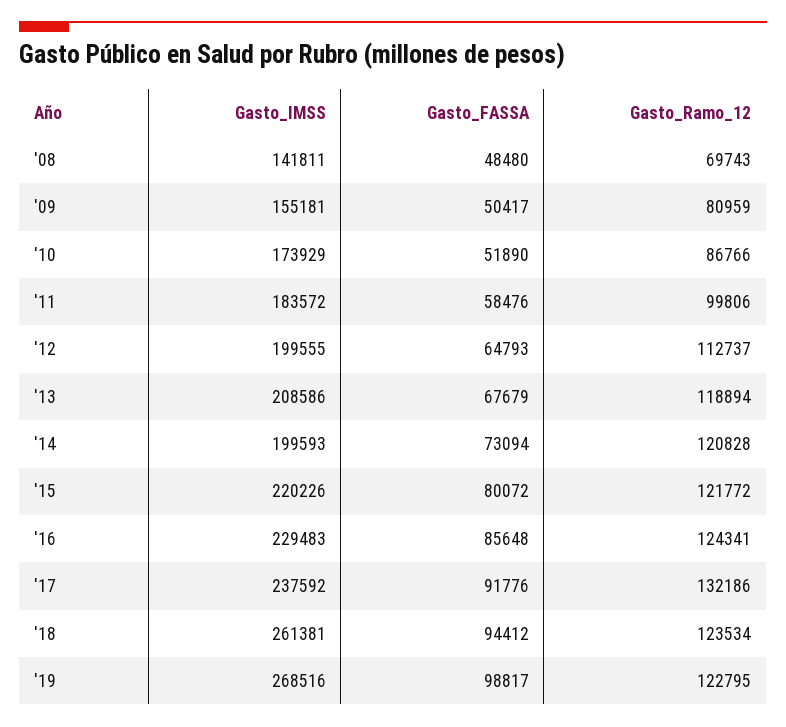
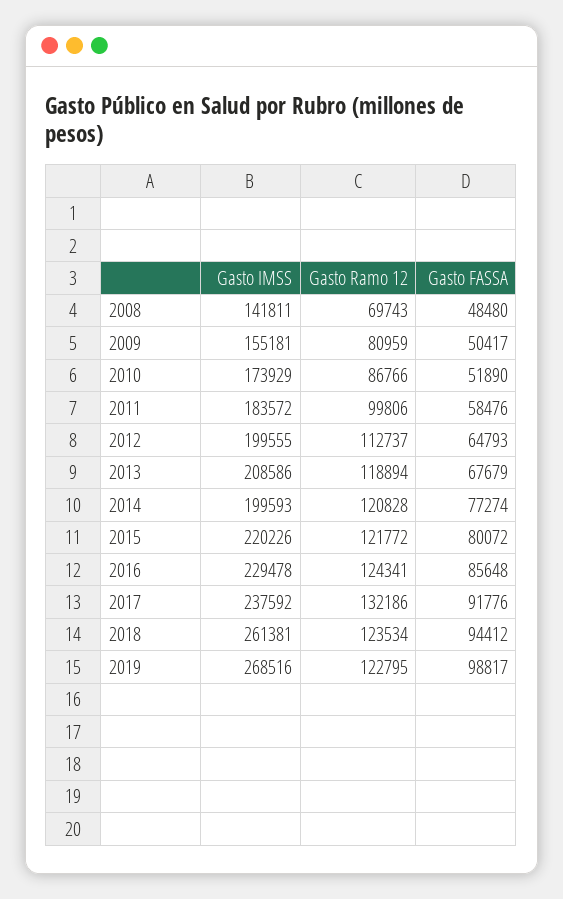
  {
    "Gasto_IMSS": {
      "'08": 141811,
      "'09": 155181,
      "'10": 173929,
      "'11": 183572,
      "'12": 199555,
      "'13": 208586,
      "'14": 199593,
      "'15": 220226,
-     "'16": 229483,
+     "'16": 229478,
      "'17": 237592,
      "'18": 261381,
      "'19": 268516
    },
    "Gasto_FASSA": {
      "'08": 48480,
      "'09": 50417,
      "'10": 51890,
      "'11": 58476,
      "'12": 64793,
      "'13": 67679,
-     "'14": 73094,
+     "'14": 77274,
      "'15": 80072,
      "'16": 85648,
      "'17": 91776,
      "'18": 94412,
      "'19": 98817
    },
    "Gasto_Ramo_12": {
      "'08": 69743,
      "'09": 80959,
      "'10": 86766,
      "'11": 99806,
      "'12": 112737,
      "'13": 118894,
      "'14": 120828,
      "'15": 121772,
      "'16": 124341,
      "'17": 132186,
      "'18": 123534,
      "'19": 122795
    }
  }

